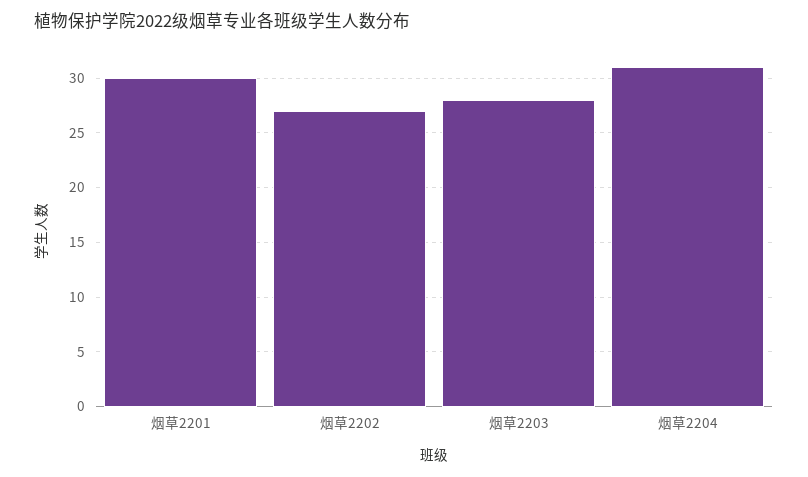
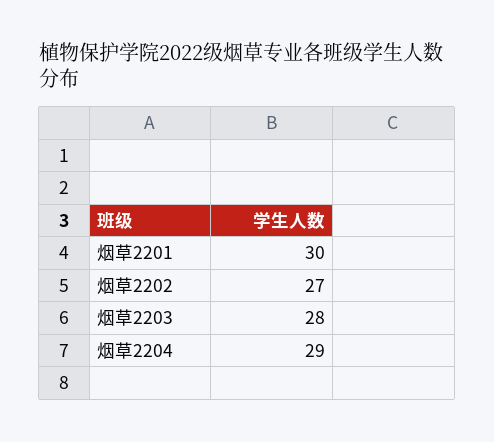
  {
    "烟草2201": 30,
    "烟草2202": 27,
    "烟草2203": 28,
-   "烟草2204": 31
+   "烟草2204": 29
  }

